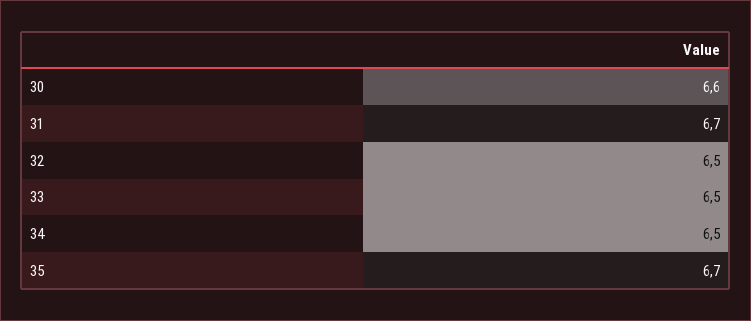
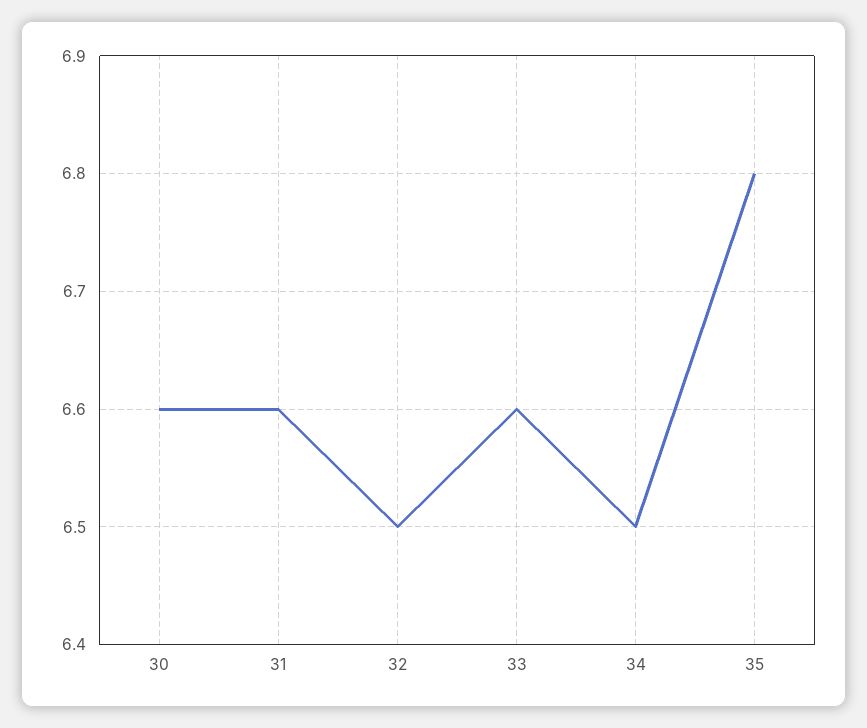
  {
    "30": 6.6,
-   "31": 6.7,
+   "31": 6.6,
    "32": 6.5,
-   "33": 6.5,
+   "33": 6.6,
    "34": 6.5,
-   "35": 6.7
+   "35": 6.8
  }

